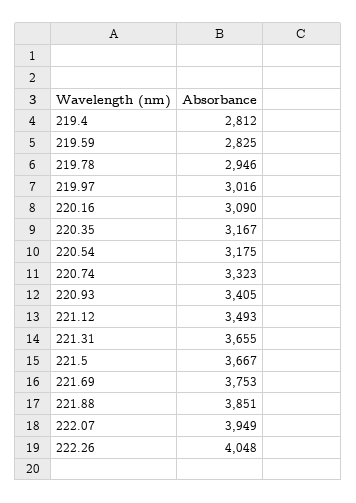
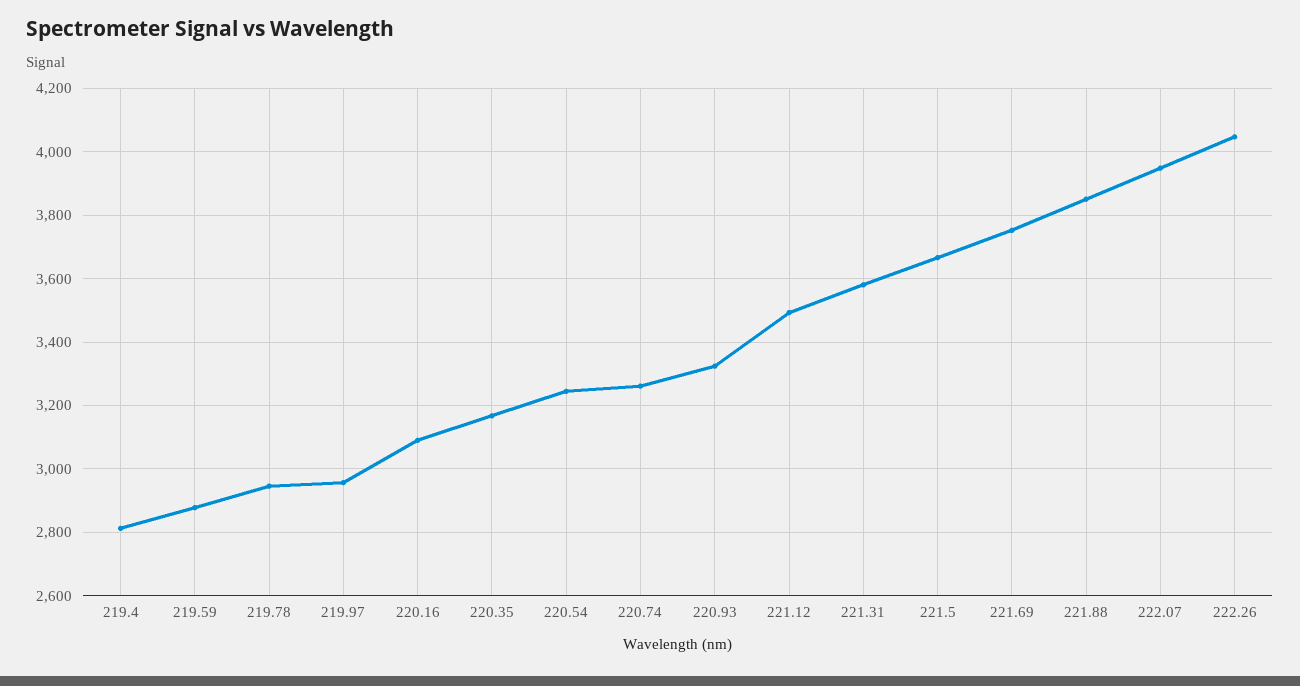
  {
    "219.4": 2812,
-   "219.59": 2825,
+   "219.59": 2880,
    "219.78": 2946,
-   "219.97": 3016,
+   "219.97": 2960,
    "220.16": 3090,
    "220.35": 3167,
-   "220.54": 3175,
+   "220.54": 3240,
-   "220.74": 3323,
+   "220.74": 3260,
-   "220.93": 3405,
+   "220.93": 3320,
    "221.12": 3493,
-   "221.31": 3655,
+   "221.31": 3580,
    "221.5": 3667,
    "221.69": 3753,
    "221.88": 3851,
    "222.07": 3949,
    "222.26": 4048
  }

